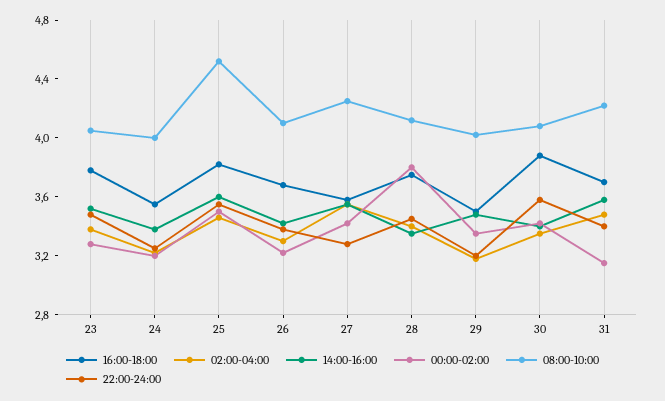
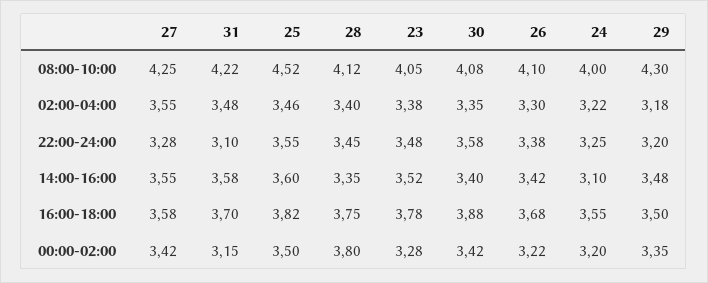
  {
    "16:00-18:00": {
      "23": 3.78,
      "24": 3.55,
      "25": 3.82,
      "26": 3.68,
      "27": 3.58,
      "28": 3.75,
      "29": 3.5,
      "30": 3.88,
      "31": 3.7
    },
    "02:00-04:00": {
      "23": 3.38,
      "24": 3.22,
      "25": 3.46,
      "26": 3.3,
      "27": 3.55,
      "28": 3.4,
      "29": 3.18,
      "30": 3.35,
      "31": 3.48
    },
    "14:00-16:00": {
      "23": 3.52,
-     "24": 3.4,
+     "24": 3.1,
      "25": 3.6,
      "26": 3.42,
      "27": 3.55,
      "28": 3.35,
      "29": 3.48,
      "30": 3.4,
      "31": 3.58
    },
    "00:00-02:00": {
      "23": 3.28,
      "24": 3.2,
      "25": 3.5,
      "26": 3.22,
      "27": 3.42,
      "28": 3.8,
      "29": 3.35,
      "30": 3.42,
      "31": 3.15
    },
    "08:00-10:00": {
      "23": 4.05,
      "24": 4,
      "25": 4.52,
      "26": 4.1,
      "27": 4.25,
      "28": 4.12,
-     "29": 4,
+     "29": 4.3,
      "30": 4.08,
      "31": 4.22
    },
    "22:00-24:00": {
      "23": 3.48,
      "24": 3.25,
      "25": 3.55,
      "26": 3.38,
      "27": 3.28,
      "28": 3.45,
      "29": 3.2,
      "30": 3.58,
-     "31": 3.4
+     "31": 3.1
    }
  }

